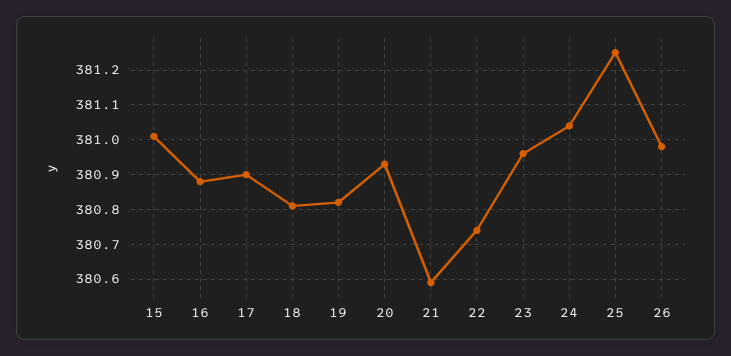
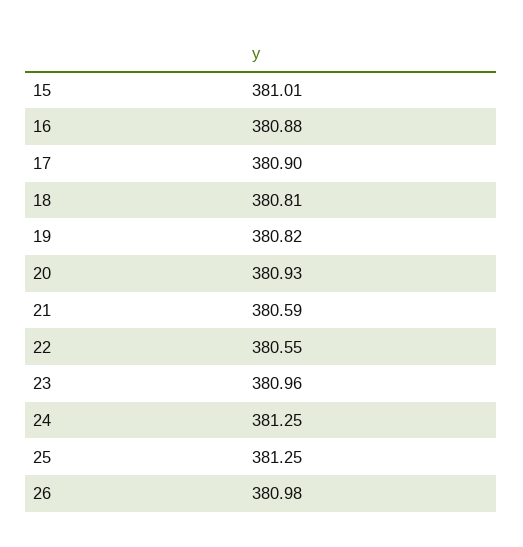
  {
    "15": 381.01,
    "16": 380.88,
    "17": 380.9,
    "18": 380.81,
    "19": 380.82,
    "20": 380.93,
    "21": 380.59,
-   "22": 380.75,
+   "22": 380.55,
    "23": 380.96,
-   "24": 381.05,
+   "24": 381.25,
    "25": 381.25,
    "26": 380.98
  }

